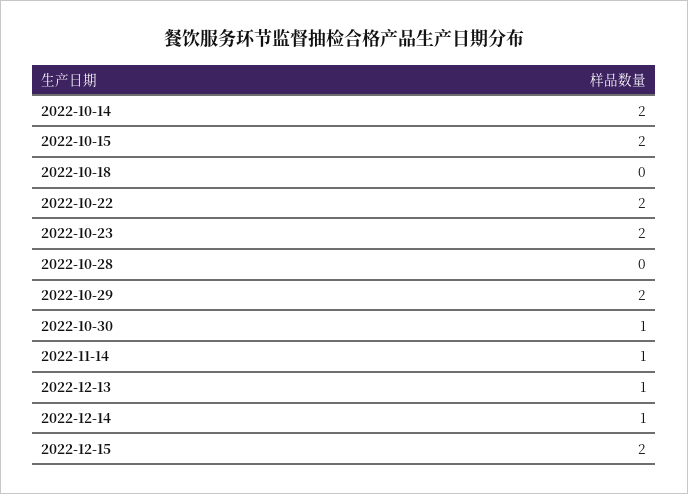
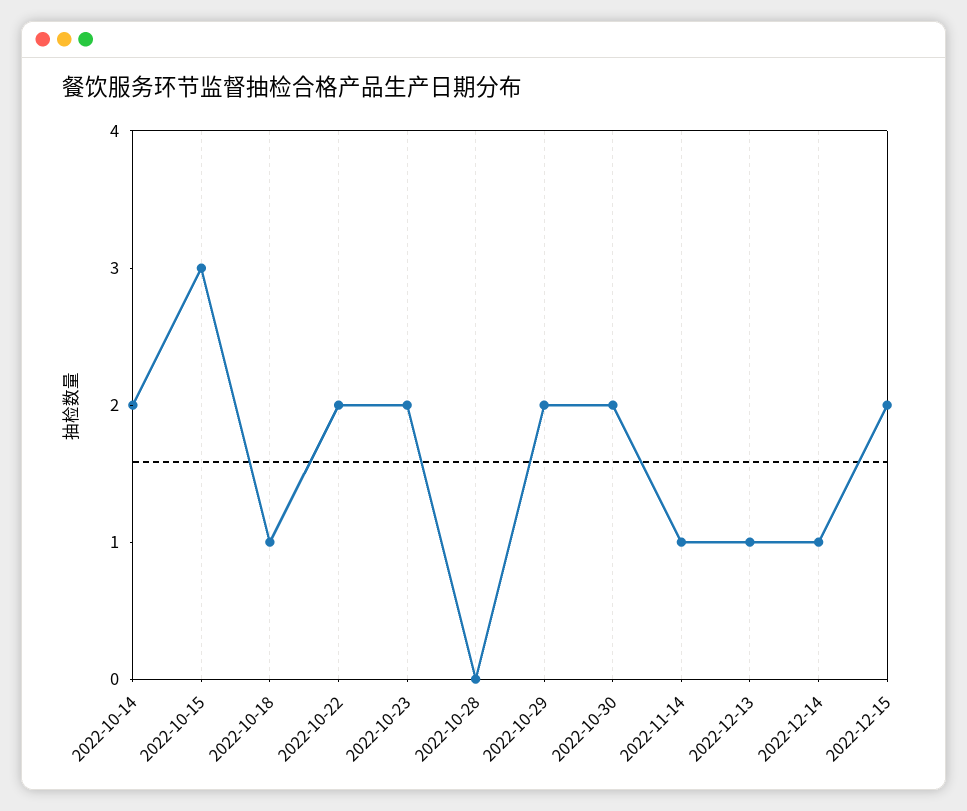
  {
    "2022-10-14": 2,
-   "2022-10-15": 2,
+   "2022-10-15": 3,
-   "2022-10-18": 0,
+   "2022-10-18": 1,
    "2022-10-22": 2,
    "2022-10-23": 2,
    "2022-10-28": 0,
    "2022-10-29": 2,
-   "2022-10-30": 1,
+   "2022-10-30": 2,
    "2022-11-14": 1,
    "2022-12-13": 1,
    "2022-12-14": 1,
    "2022-12-15": 2
  }

